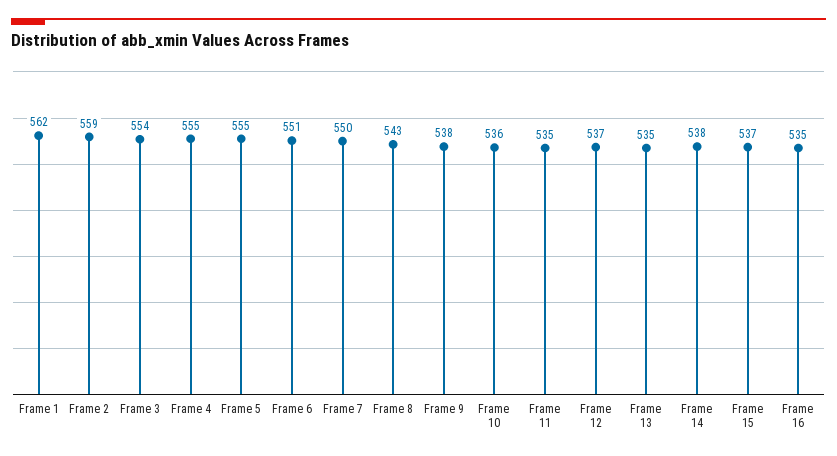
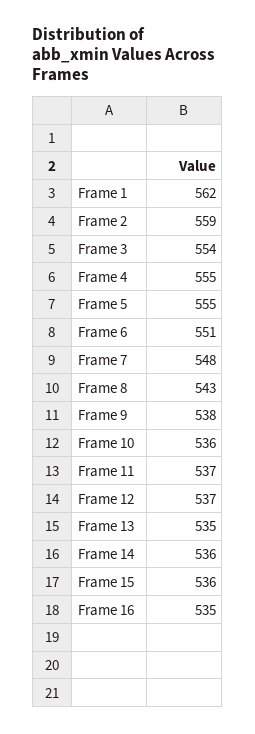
  {
    "Frame 1": 562,
    "Frame 2": 559,
    "Frame 3": 554,
    "Frame 4": 555,
    "Frame 5": 555,
    "Frame 6": 551,
-   "Frame 7": 550,
+   "Frame 7": 548,
    "Frame 8": 543,
    "Frame 9": 538,
    "Frame 10": 536,
-   "Frame 11": 535,
+   "Frame 11": 537,
    "Frame 12": 537,
    "Frame 13": 535,
-   "Frame 14": 538,
+   "Frame 14": 536,
-   "Frame 15": 537,
+   "Frame 15": 536,
    "Frame 16": 535
  }

